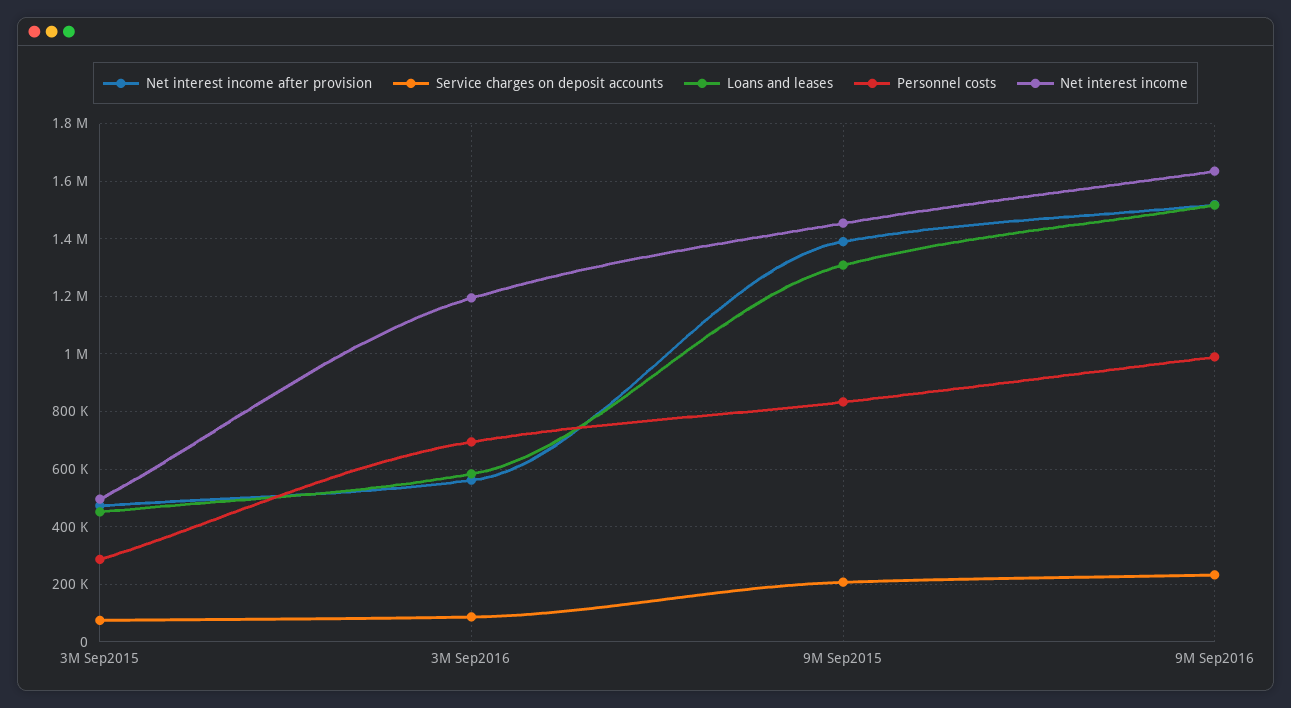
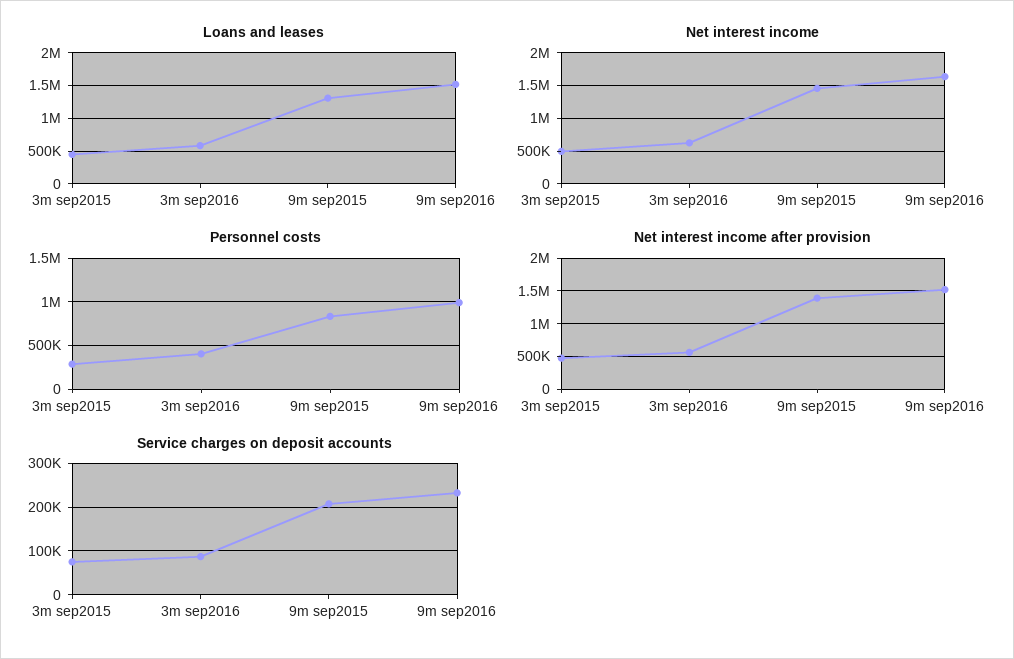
  {
    "Net interest income after provision": {
      "3M Sep2015": 475000,
      "3M Sep2016": 550000,
      "9M Sep2015": 1400000,
      "9M Sep2016": 1525000
    },
    "Service charges on deposit accounts": {
      "3M Sep2015": 80000,
      "3M Sep2016": 80000,
      "9M Sep2015": 200000,
      "9M Sep2016": 240000
    },
    "Loans and leases": {
      "3M Sep2015": 450000,
      "3M Sep2016": 575000,
      "9M Sep2015": 1300000,
      "9M Sep2016": 1525000
    },
    "Personnel costs": {
      "3M Sep2015": 275000,
-     "3M Sep2016": 700000,
+     "3M Sep2016": 400000,
      "9M Sep2015": 825000,
      "9M Sep2016": 1000000
    },
    "Net interest income": {
      "3M Sep2015": 500000,
-     "3M Sep2016": 1200000,
+     "3M Sep2016": 600000,
      "9M Sep2015": 1450000,
      "9M Sep2016": 1625000
    }
  }

